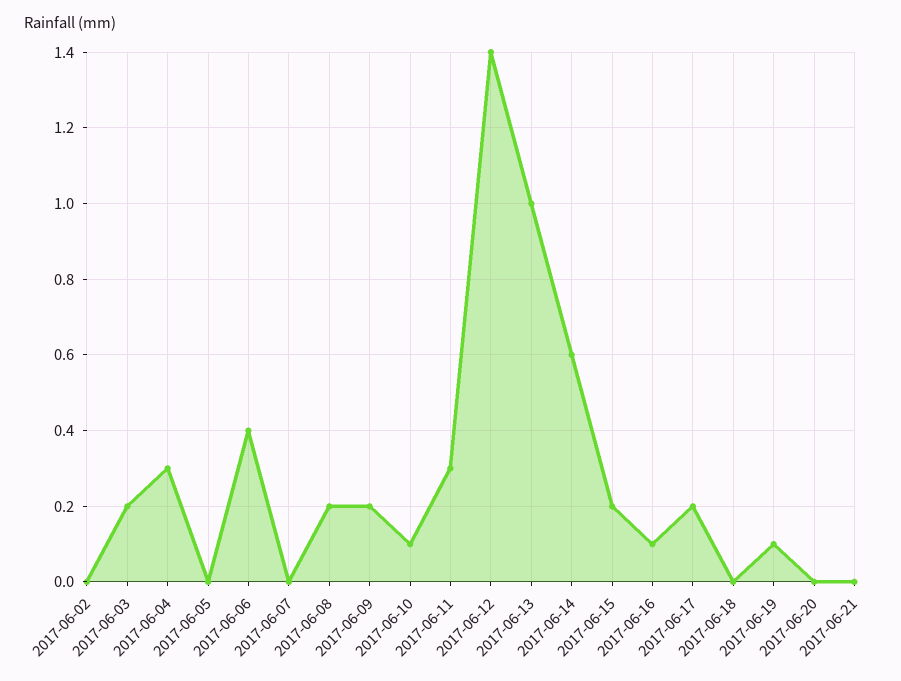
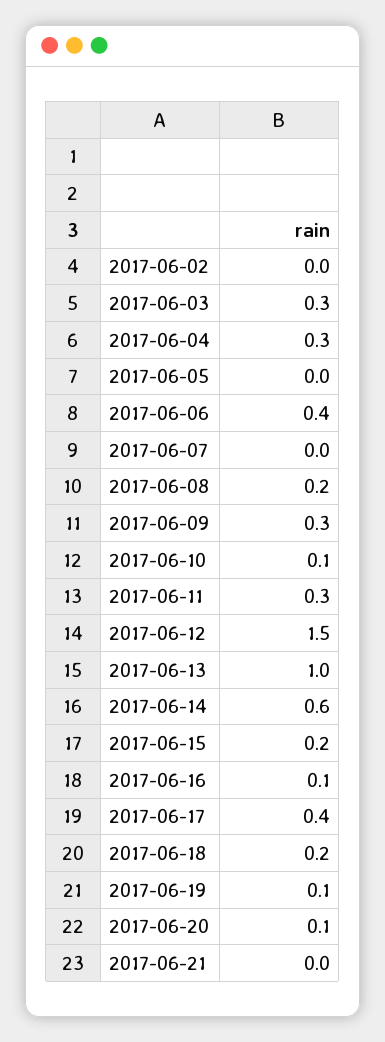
  {
    "2017-06-02": 0,
-   "2017-06-03": 0.2,
+   "2017-06-03": 0.3,
    "2017-06-04": 0.3,
    "2017-06-05": 0,
    "2017-06-06": 0.4,
    "2017-06-07": 0,
    "2017-06-08": 0.2,
-   "2017-06-09": 0.2,
+   "2017-06-09": 0.3,
    "2017-06-10": 0.1,
    "2017-06-11": 0.3,
-   "2017-06-12": 1.4,
+   "2017-06-12": 1.5,
    "2017-06-13": 1,
    "2017-06-14": 0.6,
    "2017-06-15": 0.2,
    "2017-06-16": 0.1,
-   "2017-06-17": 0.2,
+   "2017-06-17": 0.4,
-   "2017-06-18": 0,
+   "2017-06-18": 0.2,
    "2017-06-19": 0.1,
-   "2017-06-20": 0,
+   "2017-06-20": 0.1,
    "2017-06-21": 0
  }

